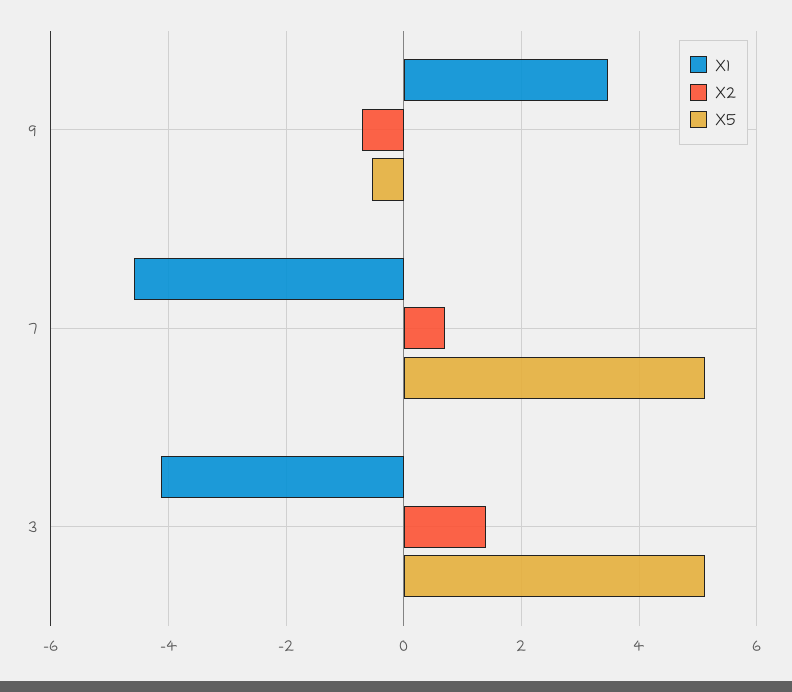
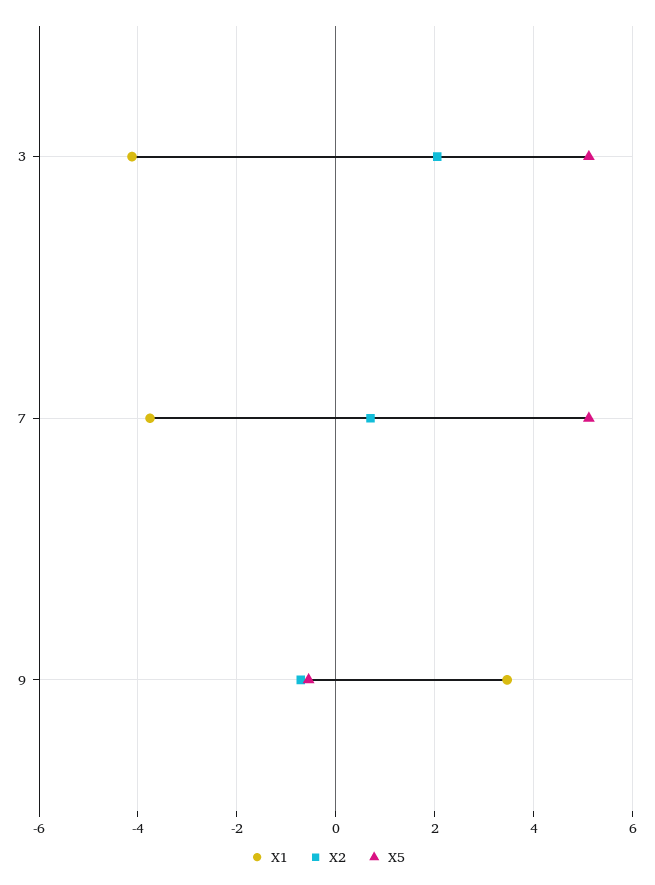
  {
    "X1": {
      "9": 3.4,
-     "7": -4.6,
+     "7": -3.8,
      "3": -4.2
    },
    "X2": {
      "9": -0.8,
      "7": 0.8,
-     "3": 1.4
+     "3": 2
    },
    "X5": {
      "9": -0.6,
      "7": 5.2,
      "3": 5.2
    }
  }

